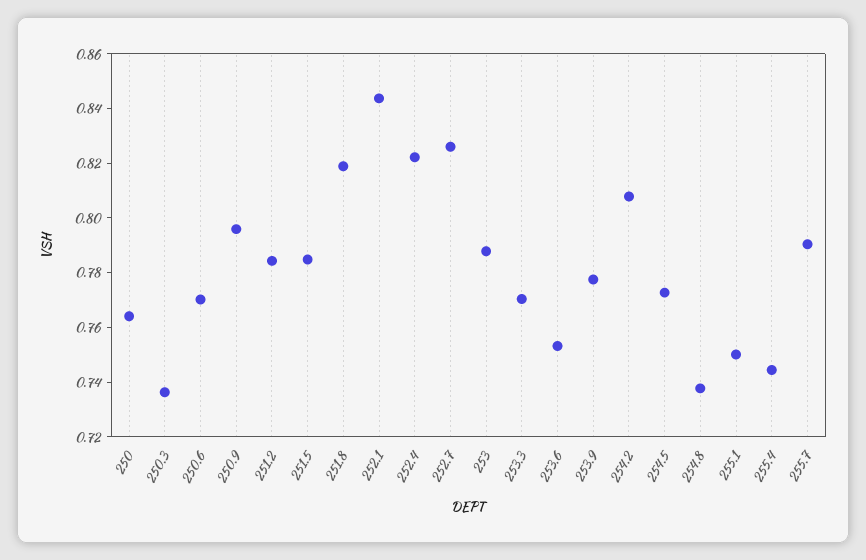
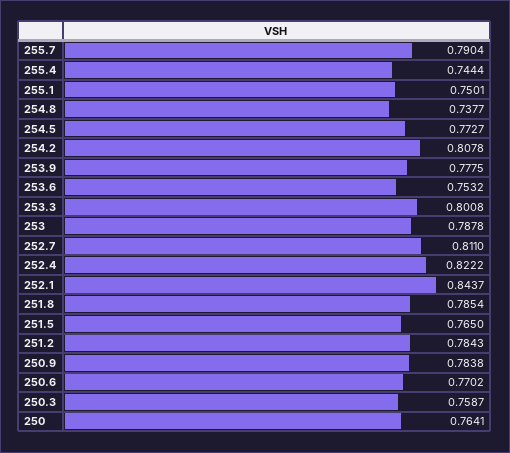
  {
    "250": 0.7641,
-   "250.3": 0.735,
+   "250.3": 0.7587,
    "250.6": 0.7702,
-   "250.9": 0.795,
+   "250.9": 0.7838,
    "251.2": 0.7843,
-   "251.5": 0.785,
+   "251.5": 0.765,
-   "251.8": 0.82,
+   "251.8": 0.7854,
    "252.1": 0.8437,
    "252.4": 0.8222,
-   "252.7": 0.825,
+   "252.7": 0.811,
    "253": 0.7878,
-   "253.3": 0.77,
+   "253.3": 0.8008,
    "253.6": 0.7532,
    "253.9": 0.7775,
    "254.2": 0.8078,
    "254.5": 0.7727,
    "254.8": 0.7377,
    "255.1": 0.7501,
    "255.4": 0.7444,
    "255.7": 0.7904
  }

